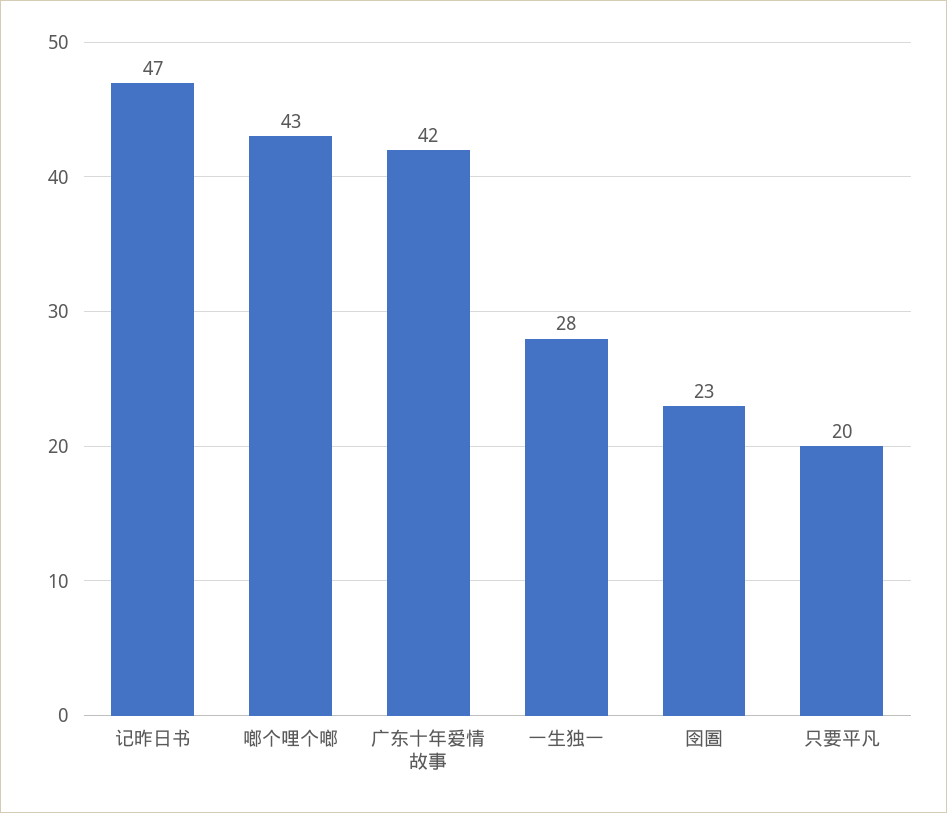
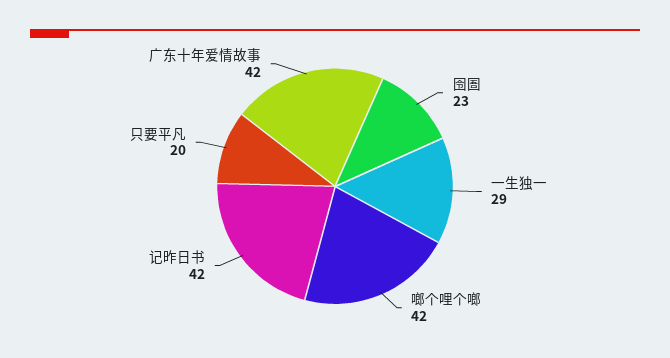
  {
-   "记昨日书": 47,
+   "记昨日书": 42,
-   "啷个哩个啷": 43,
+   "啷个哩个啷": 42,
    "广东十年爱情故事": 42,
-   "一生独一": 28,
+   "一生独一": 29,
    "囹圄": 23,
    "只要平凡": 20
  }

